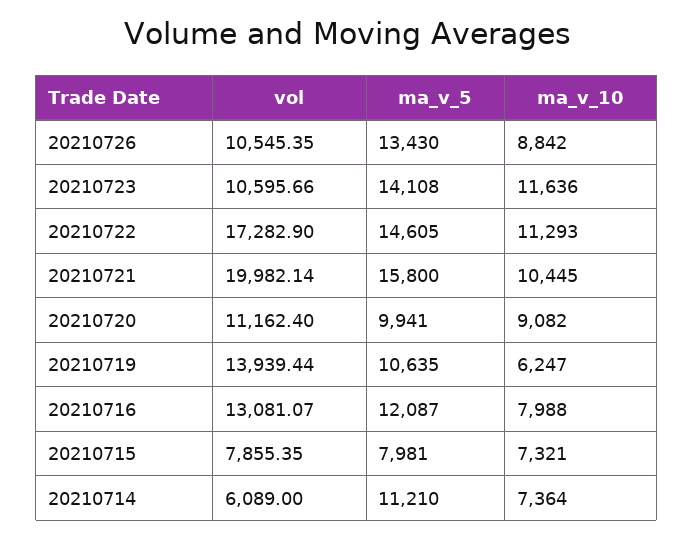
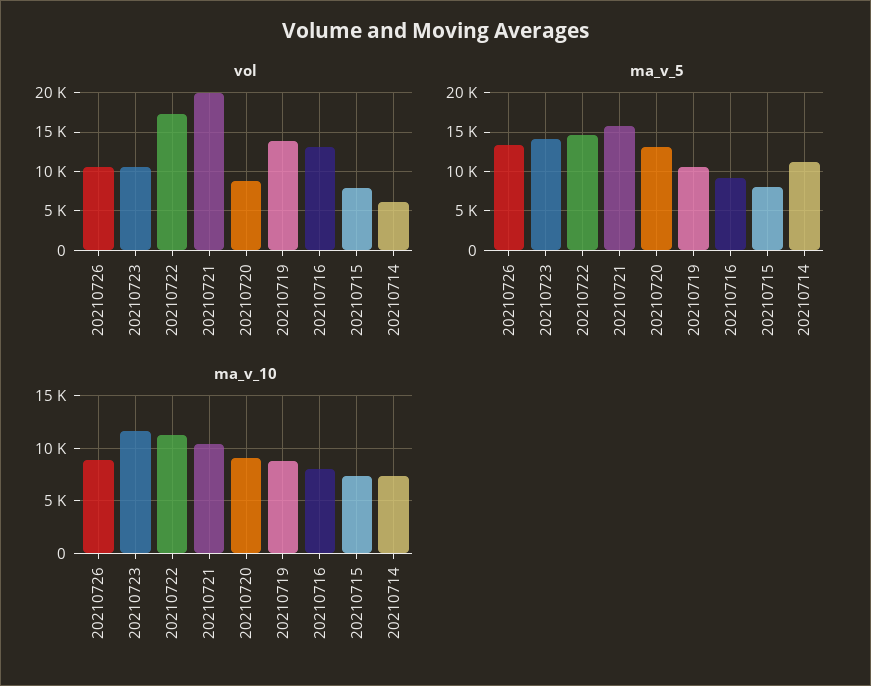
  {
    "vol": {
      "20210726": 10545.35,
      "20210723": 10595.66,
      "20210722": 17282.9,
      "20210721": 19982.14,
-     "20210720": 11162.4,
+     "20210720": 9000,
      "20210719": 13939.44,
      "20210716": 13081.07,
      "20210715": 7855.35,
      "20210714": 6089
    },
    "ma_v_5": {
      "20210726": 13430,
      "20210723": 14108,
      "20210722": 14605,
      "20210721": 15800,
-     "20210720": 9941,
+     "20210720": 13000,
      "20210719": 10635,
-     "20210716": 12087,
+     "20210716": 9000,
      "20210715": 7981,
      "20210714": 11210
    },
    "ma_v_10": {
      "20210726": 8842,
      "20210723": 11636,
      "20210722": 11293,
      "20210721": 10445,
      "20210720": 9082,
-     "20210719": 6247,
+     "20210719": 9000,
      "20210716": 7988,
      "20210715": 7321,
      "20210714": 7364
    }
  }

